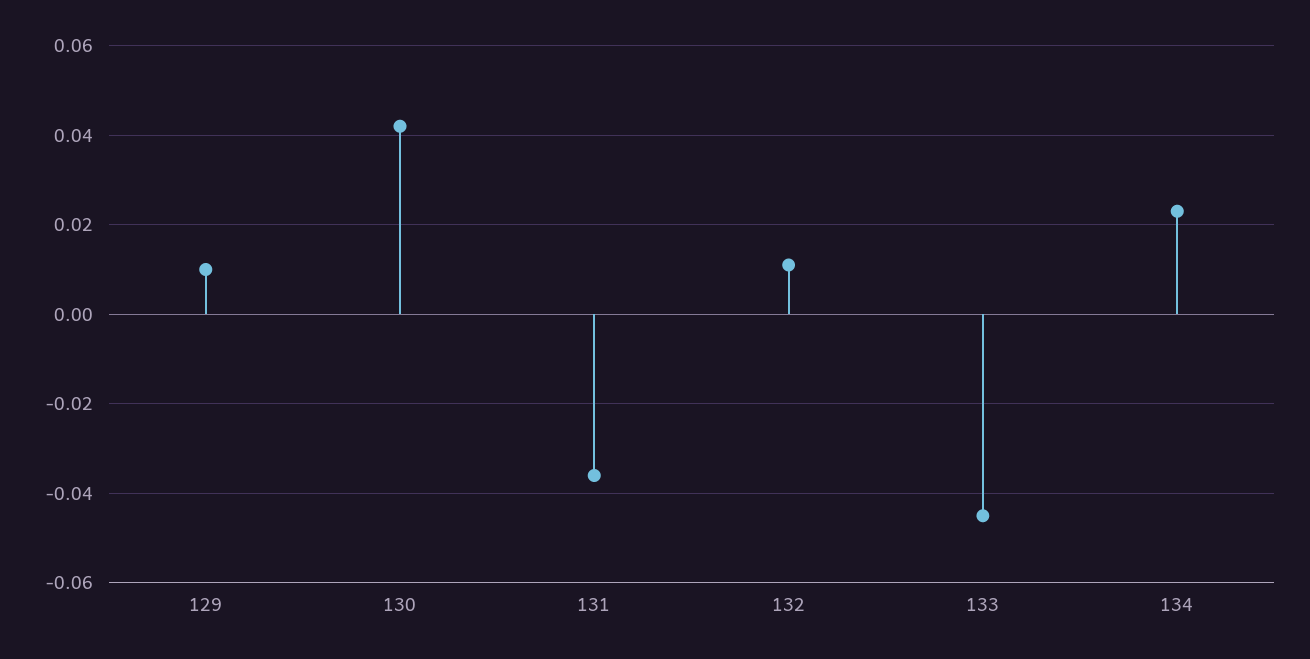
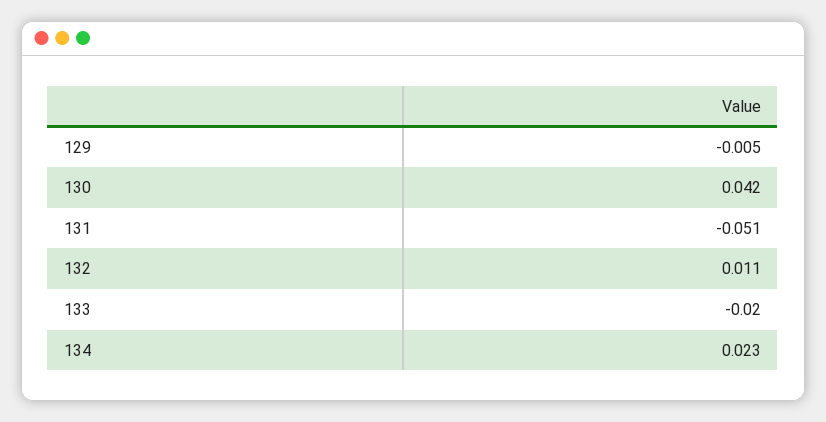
  {
-   "129": 0.01,
+   "129": -0.005,
    "130": 0.042,
-   "131": -0.035,
+   "131": -0.051,
    "132": 0.011,
-   "133": -0.045,
+   "133": -0.02,
    "134": 0.023
  }

